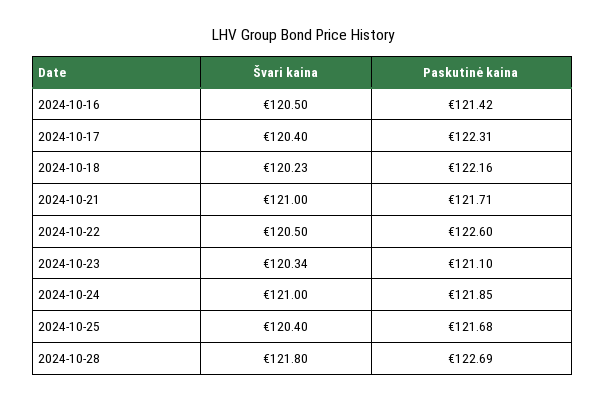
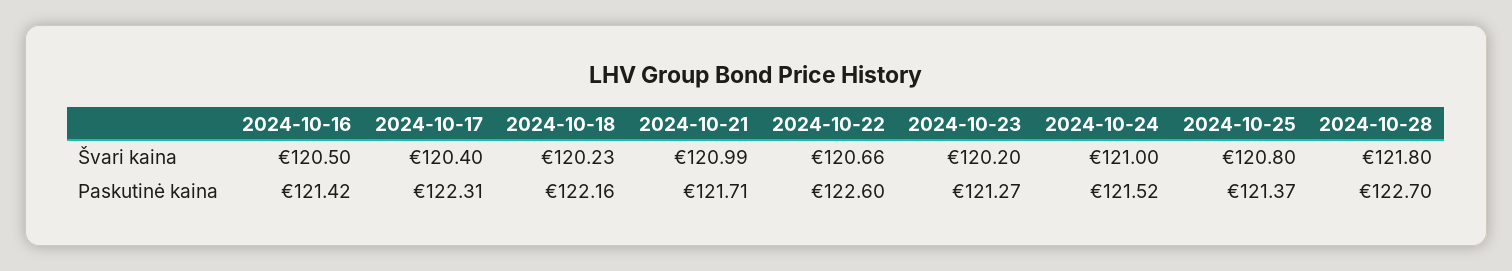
  {
    "Švari kaina": {
      "2024-10-16": 120.5,
      "2024-10-17": 120.4,
      "2024-10-18": 120.23,
-     "2024-10-21": 121,
+     "2024-10-21": 120.99,
-     "2024-10-22": 120.5,
+     "2024-10-22": 120.66,
-     "2024-10-23": 120.34,
+     "2024-10-23": 120.2,
      "2024-10-24": 121,
-     "2024-10-25": 120.4,
+     "2024-10-25": 120.8,
      "2024-10-28": 121.8
    },
    "Paskutinė kaina": {
      "2024-10-16": 121.42,
      "2024-10-17": 122.31,
      "2024-10-18": 122.16,
      "2024-10-21": 121.71,
      "2024-10-22": 122.6,
-     "2024-10-23": 121.1,
+     "2024-10-23": 121.27,
-     "2024-10-24": 121.85,
+     "2024-10-24": 121.52,
-     "2024-10-25": 121.68,
+     "2024-10-25": 121.37,
-     "2024-10-28": 122.69
+     "2024-10-28": 122.7
    }
  }

